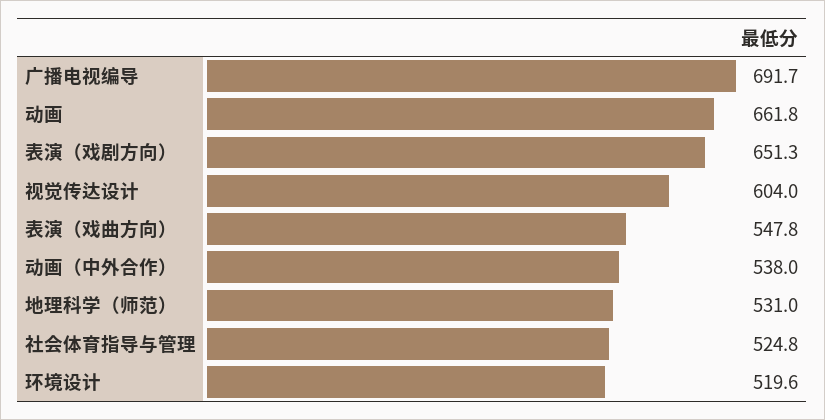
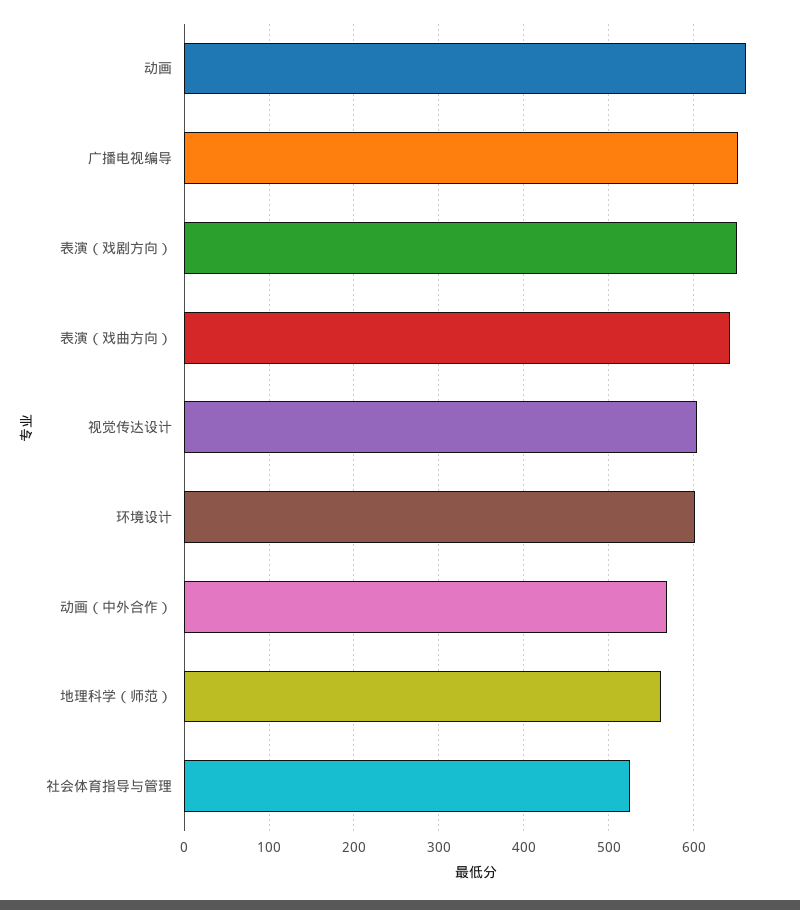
  {
-   "广播电视编导": 691.7,
+   "广播电视编导": 650,
    "动画": 661.8,
    "表演（戏剧方向）": 651.3,
    "视觉传达设计": 604,
-   "表演（戏曲方向）": 547.8,
+   "表演（戏曲方向）": 640,
-   "动画（中外合作）": 538,
+   "动画（中外合作）": 570,
-   "地理科学（师范）": 531,
+   "地理科学（师范）": 560,
    "社会体育指导与管理": 524.8,
-   "环境设计": 519.6
+   "环境设计": 600
  }

